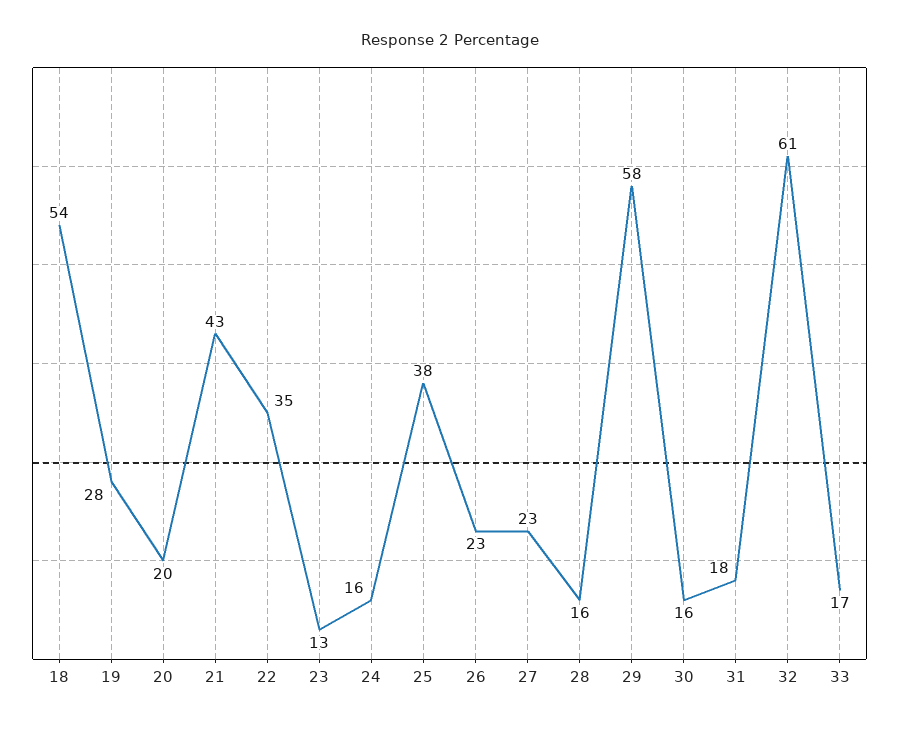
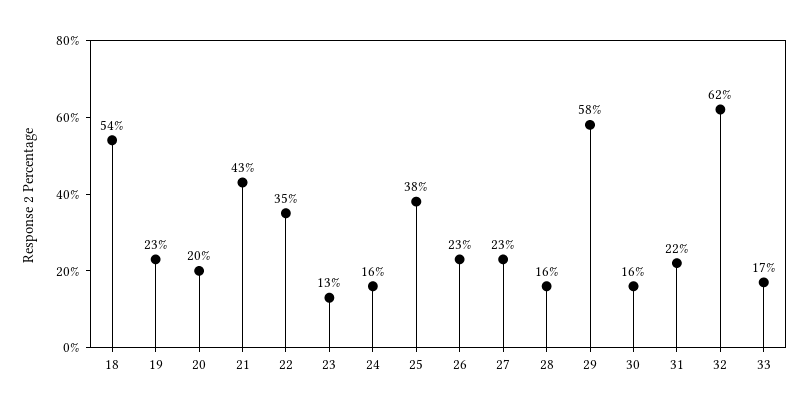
  {
    "18": 54,
-   "19": 28,
+   "19": 23,
    "20": 20,
    "21": 43,
    "22": 35,
    "23": 13,
    "24": 16,
    "25": 38,
    "26": 23,
    "27": 23,
    "28": 16,
    "29": 58,
    "30": 16,
-   "31": 18,
+   "31": 22,
-   "32": 61,
+   "32": 62,
    "33": 17
  }

